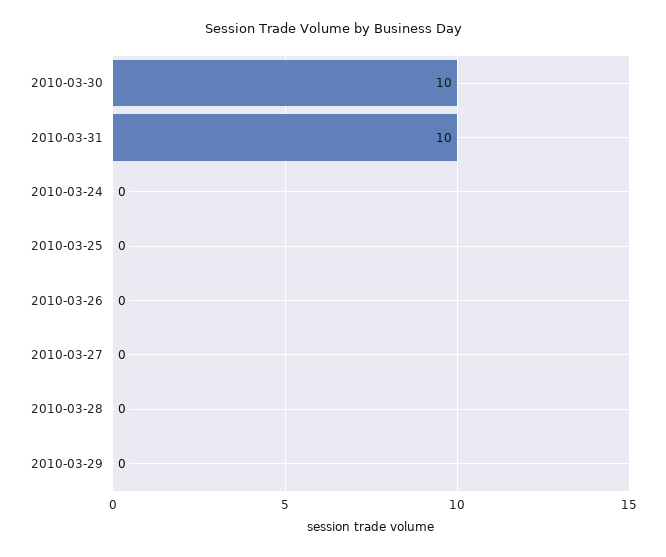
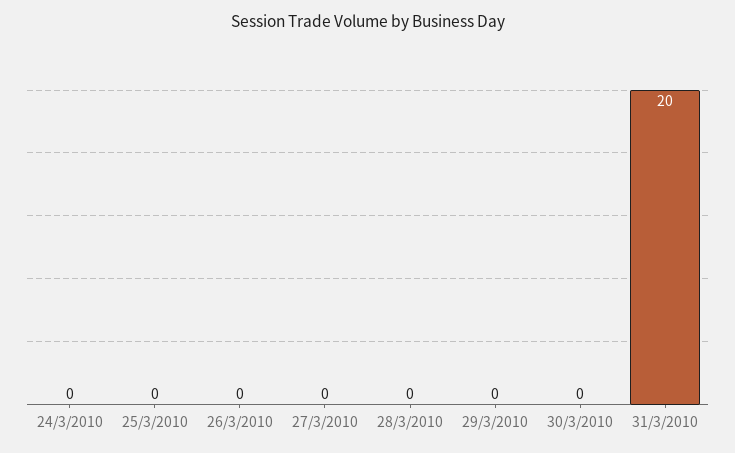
  {
-   "2010-03-30": 10,
+   "2010-03-30": 0,
-   "2010-03-31": 10,
+   "2010-03-31": 20,
    "2010-03-24": 0,
    "2010-03-25": 0,
    "2010-03-26": 0,
    "2010-03-27": 0,
    "2010-03-28": 0,
    "2010-03-29": 0
  }

